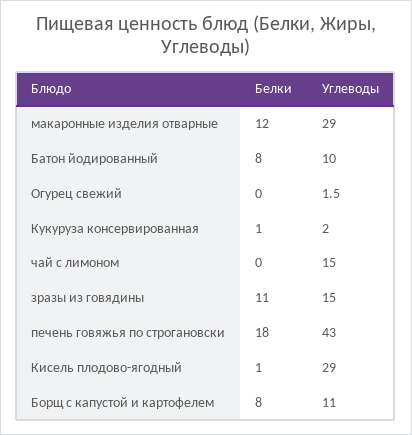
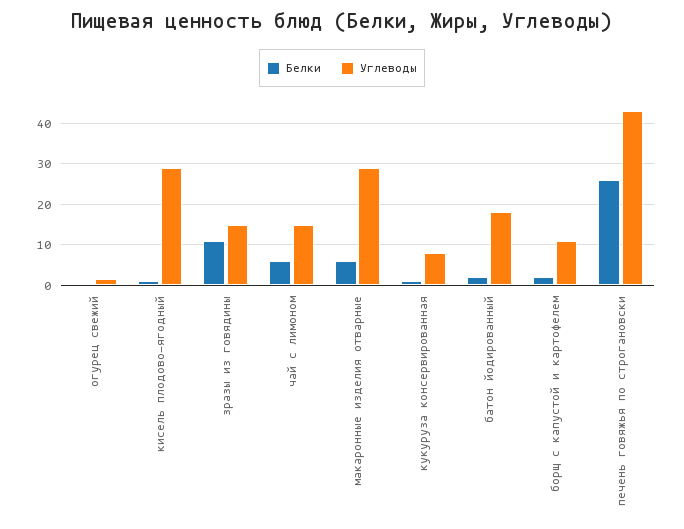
  {
    "Белки": {
-     "макаронные изделия отварные": 12,
+     "макаронные изделия отварные": 6,
-     "Батон йодированный": 8,
+     "Батон йодированный": 2,
      "Огурец свежий": 0,
      "Кукуруза консервированная": 1,
-     "чай с лимоном": 0,
+     "чай с лимоном": 6,
      "зразы из говядины": 11,
-     "печень говяжья по строгановски": 18,
+     "печень говяжья по строгановски": 26,
      "Кисель плодово-ягодный": 1,
-     "Борщ с капустой и картофелем": 8
+     "Борщ с капустой и картофелем": 2
    },
    "Углеводы": {
      "макаронные изделия отварные": 29,
-     "Батон йодированный": 10,
+     "Батон йодированный": 18,
      "Огурец свежий": 1.5,
-     "Кукуруза консервированная": 2,
+     "Кукуруза консервированная": 8,
      "чай с лимоном": 15,
      "зразы из говядины": 15,
      "печень говяжья по строгановски": 43,
      "Кисель плодово-ягодный": 29,
      "Борщ с капустой и картофелем": 11
    }
  }

